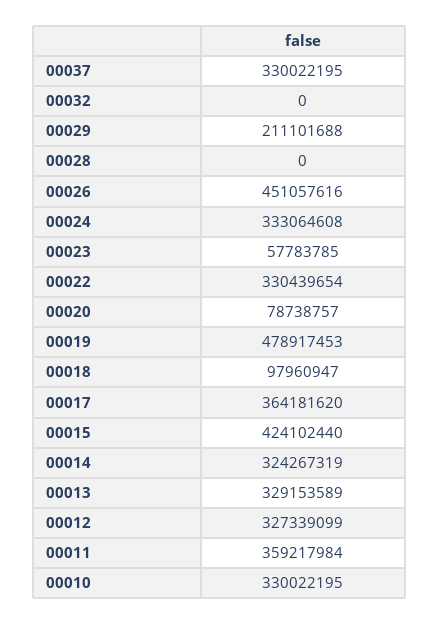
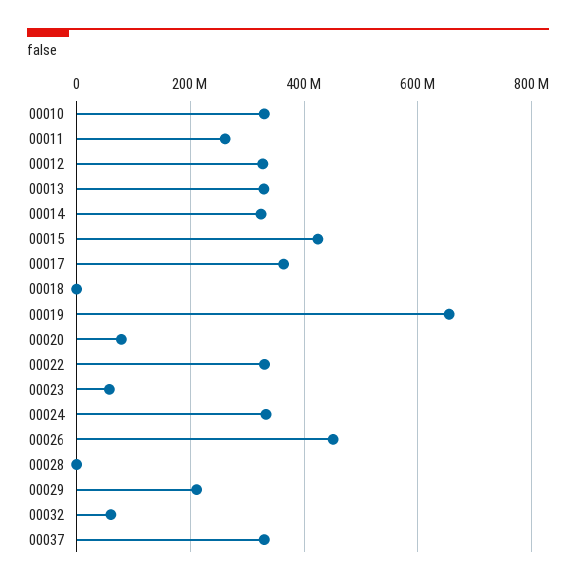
  {
    "00037": 330022195,
-   "00032": 0,
+   "00032": 60000000,
    "00029": 211101688,
    "00028": 0,
    "00026": 451057616,
    "00024": 333064608,
    "00023": 57783785,
    "00022": 330439654,
    "00020": 78738757,
-   "00019": 478917453,
+   "00019": 660000000,
-   "00018": 97960947,
+   "00018": 0,
    "00017": 364181620,
    "00015": 424102440,
    "00014": 324267319,
    "00013": 329153589,
    "00012": 327339099,
-   "00011": 359217984,
+   "00011": 260000000,
    "00010": 330022195
  }

